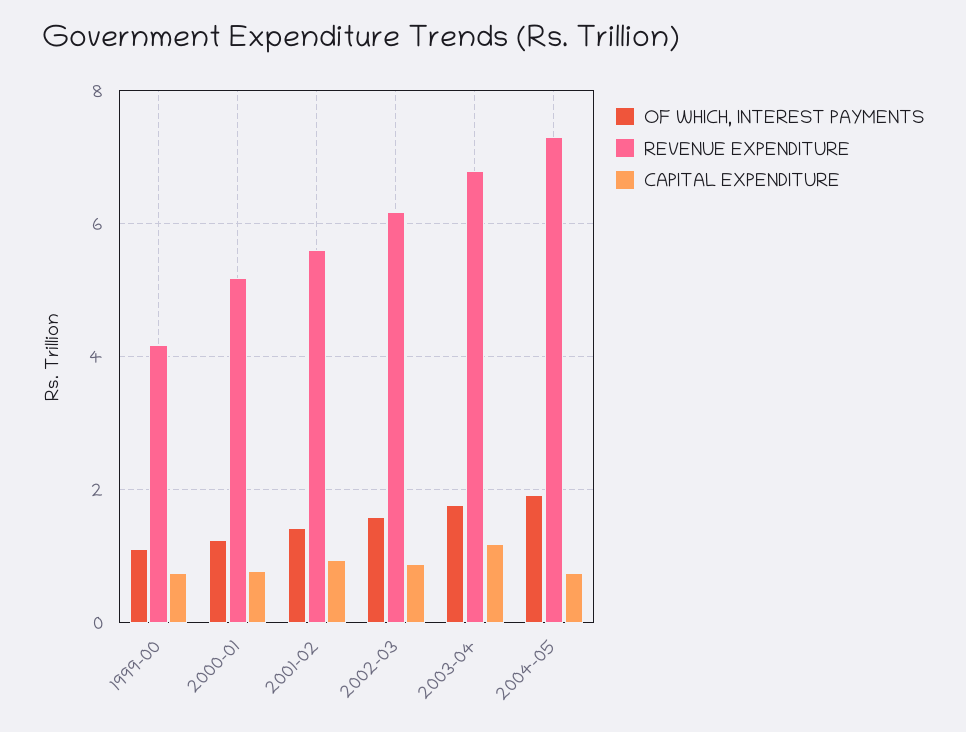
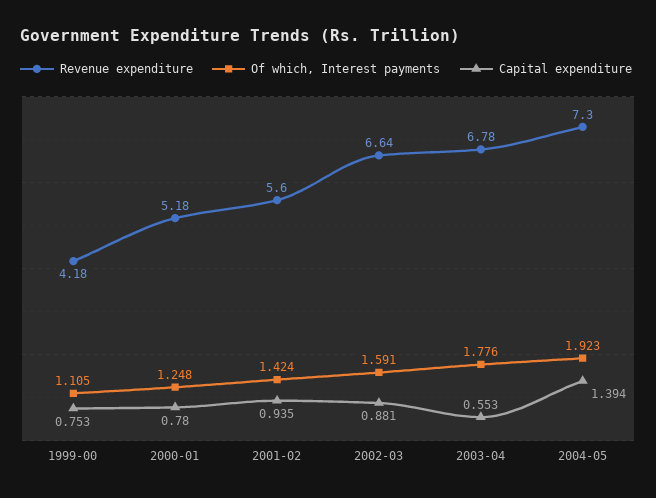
  {
    "OF WHICH, INTEREST PAYMENTS": {
      "1999-00": 1.105,
      "2000-01": 1.248,
      "2001-02": 1.424,
      "2002-03": 1.591,
      "2003-04": 1.776,
      "2004-05": 1.923
    },
    "REVENUE EXPENDITURE": {
      "1999-00": 4.18,
      "2000-01": 5.18,
      "2001-02": 5.6,
-     "2002-03": 6.2,
+     "2002-03": 6.64,
      "2003-04": 6.78,
      "2004-05": 7.3
    },
    "CAPITAL EXPENDITURE": {
      "1999-00": 0.753,
      "2000-01": 0.78,
      "2001-02": 0.935,
      "2002-03": 0.881,
-     "2003-04": 1.2,
+     "2003-04": 0.553,
-     "2004-05": 0.8
+     "2004-05": 1.394
    }
  }

